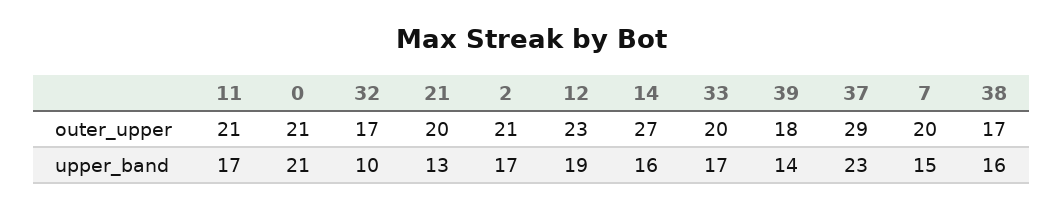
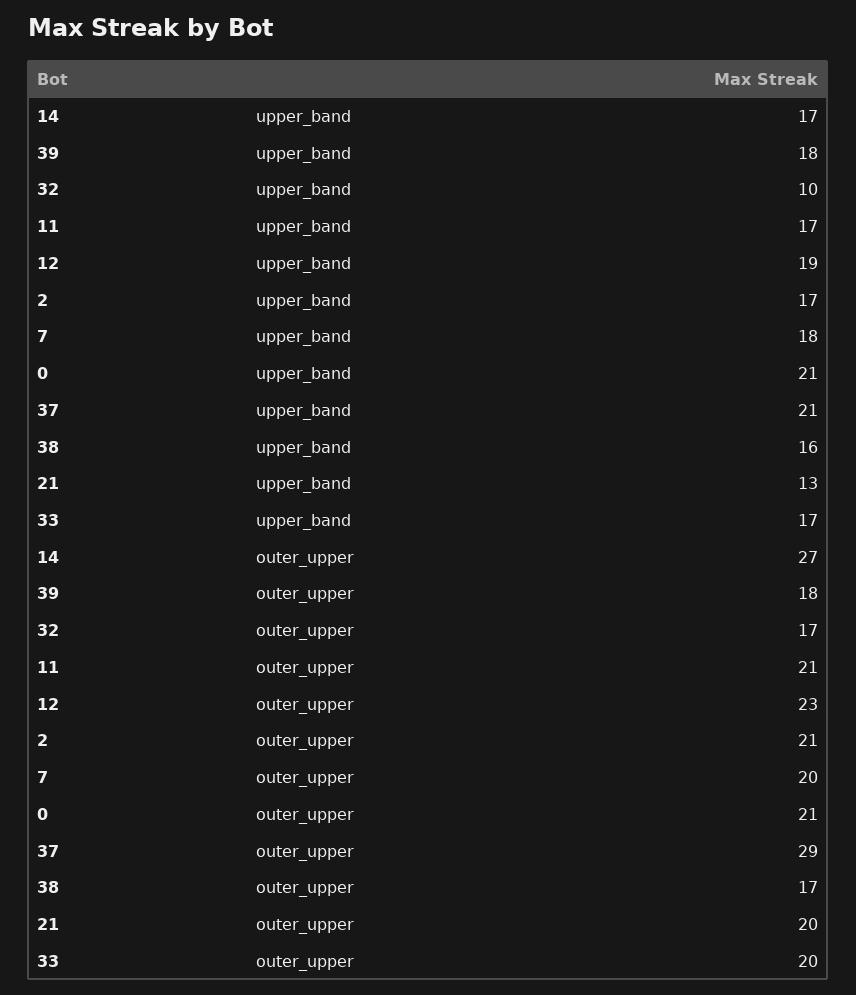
  {
    "11": {
      "outer_upper": 21,
      "upper_band": 17
    },
    "0": {
      "outer_upper": 21,
      "upper_band": 21
    },
    "32": {
      "outer_upper": 17,
      "upper_band": 10
    },
    "21": {
      "outer_upper": 20,
      "upper_band": 13
    },
    "2": {
      "outer_upper": 21,
      "upper_band": 17
    },
    "12": {
      "outer_upper": 23,
      "upper_band": 19
    },
    "14": {
      "outer_upper": 27,
-     "upper_band": 16
+     "upper_band": 17
    },
    "33": {
      "outer_upper": 20,
      "upper_band": 17
    },
    "39": {
      "outer_upper": 18,
-     "upper_band": 14
+     "upper_band": 18
    },
    "37": {
      "outer_upper": 29,
-     "upper_band": 23
+     "upper_band": 21
    },
    "7": {
      "outer_upper": 20,
-     "upper_band": 15
+     "upper_band": 18
    },
    "38": {
      "outer_upper": 17,
      "upper_band": 16
    }
  }

